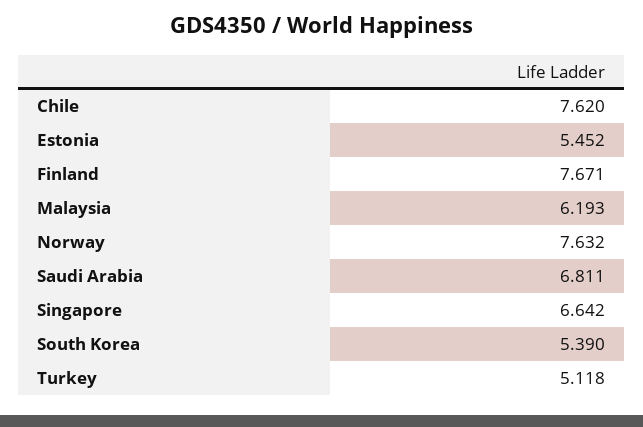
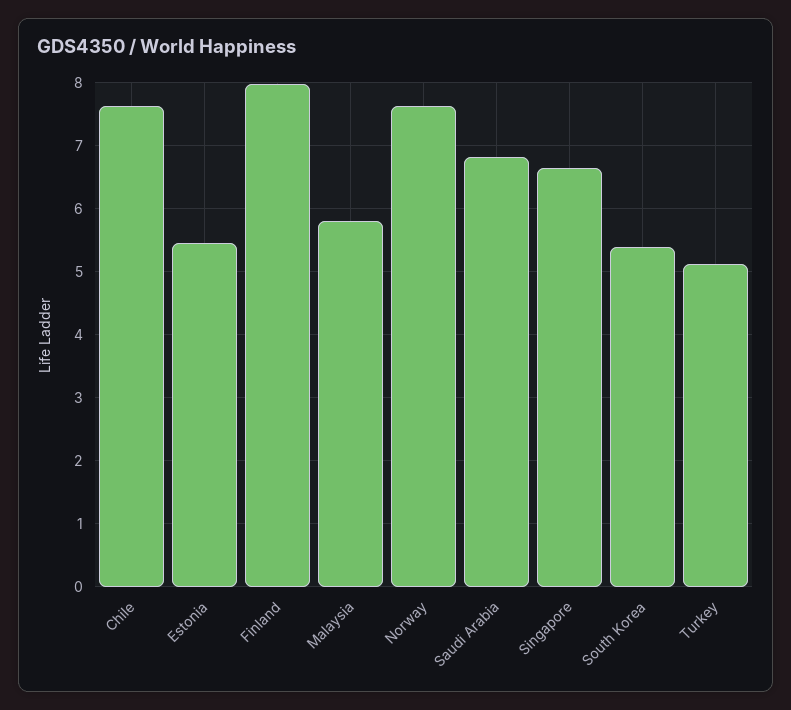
  {
    "Chile": 7.62,
    "Estonia": 5.452,
-   "Finland": 7.671,
+   "Finland": 8,
-   "Malaysia": 6.193,
+   "Malaysia": 5.8,
    "Norway": 7.632,
    "Saudi Arabia": 6.811,
    "Singapore": 6.642,
    "South Korea": 5.39,
    "Turkey": 5.118
  }

